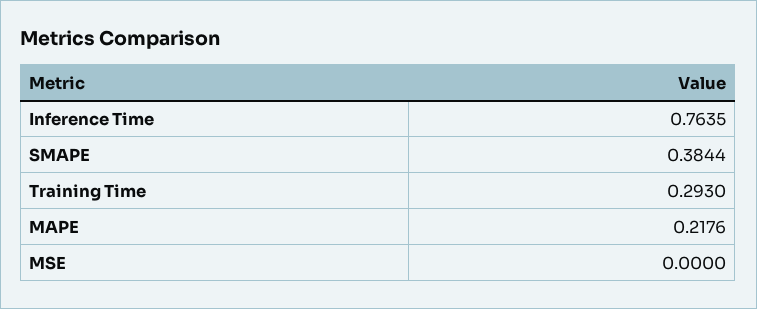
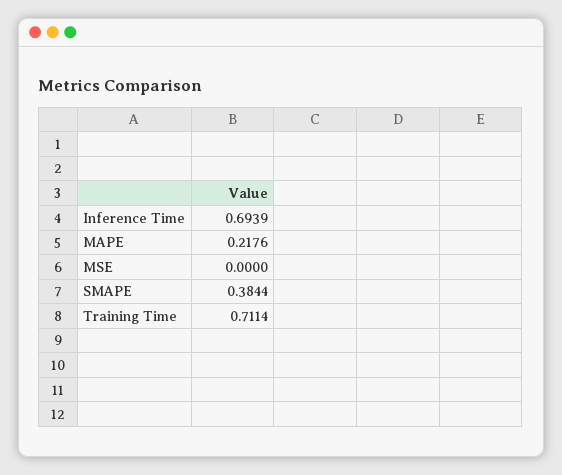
  {
-   "Inference Time": 0.7635,
+   "Inference Time": 0.6939,
    "SMAPE": 0.3844,
-   "Training Time": 0.293,
+   "Training Time": 0.7114,
    "MAPE": 0.2176,
    "MSE": 0
  }

